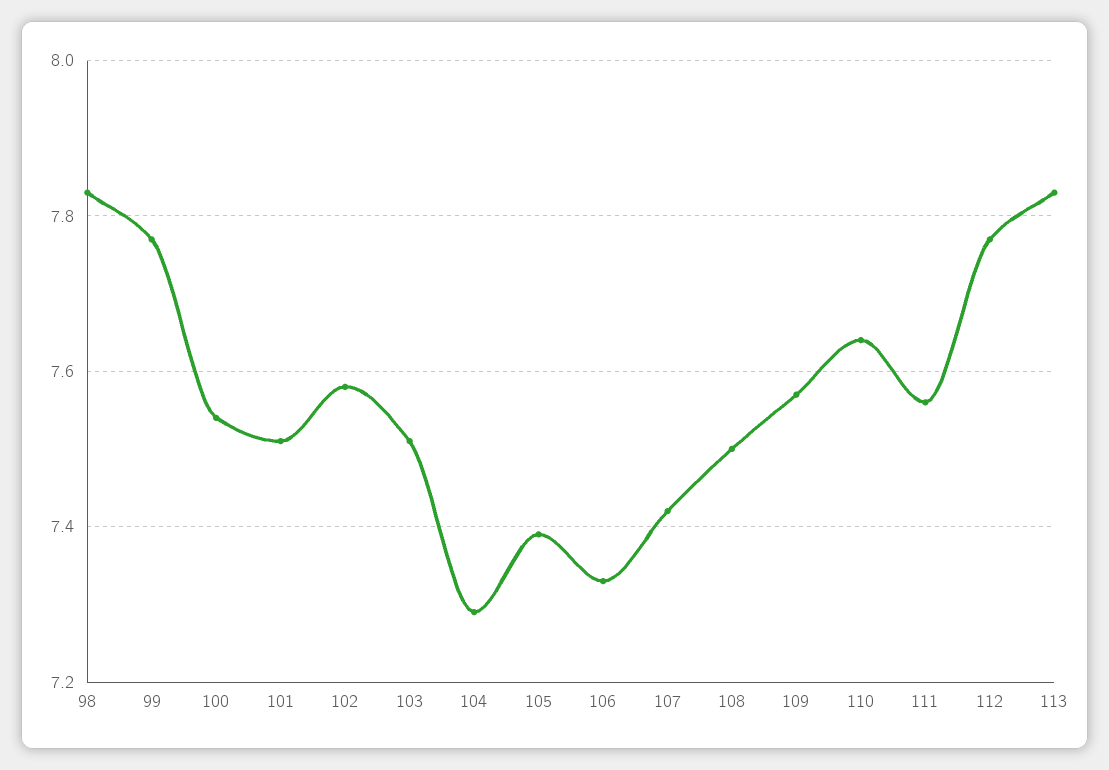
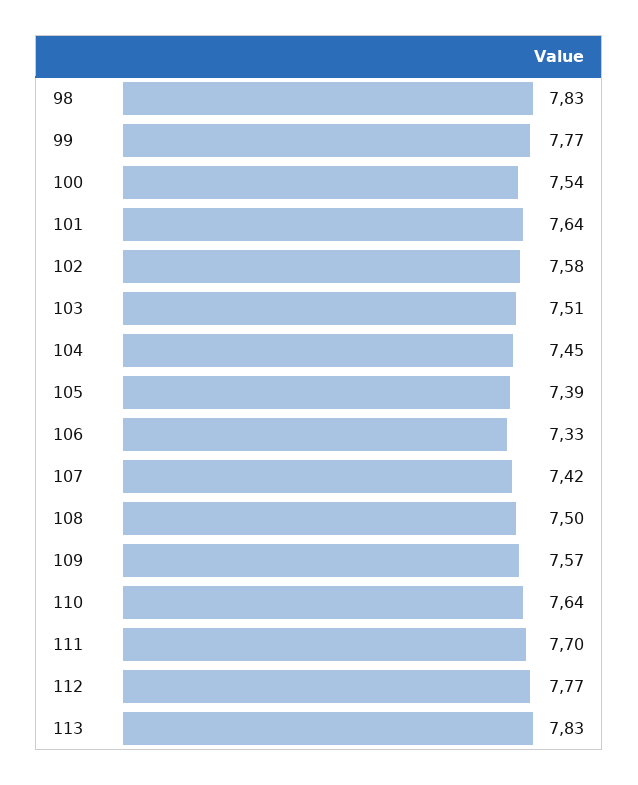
  {
    "98": 7.83,
    "99": 7.77,
    "100": 7.54,
-   "101": 7.5,
+   "101": 7.64,
    "102": 7.58,
    "103": 7.51,
-   "104": 7.3,
+   "104": 7.45,
    "105": 7.39,
    "106": 7.33,
    "107": 7.42,
    "108": 7.5,
    "109": 7.57,
    "110": 7.64,
-   "111": 7.55,
+   "111": 7.7,
    "112": 7.77,
    "113": 7.83
  }

